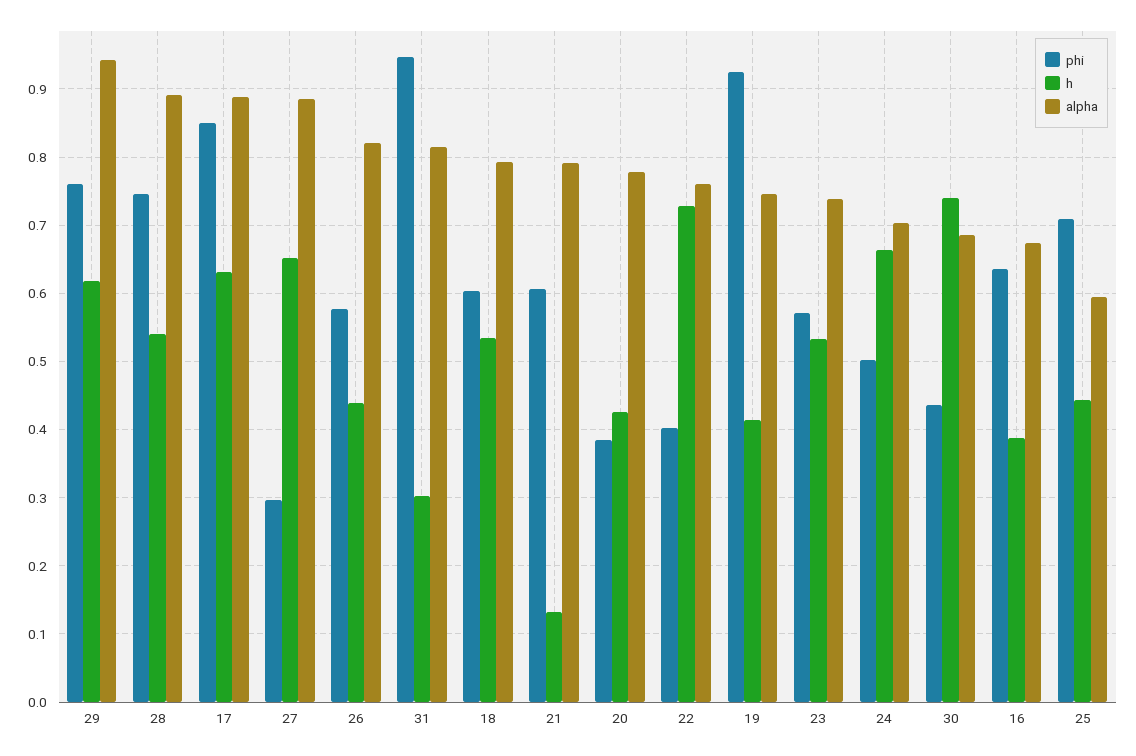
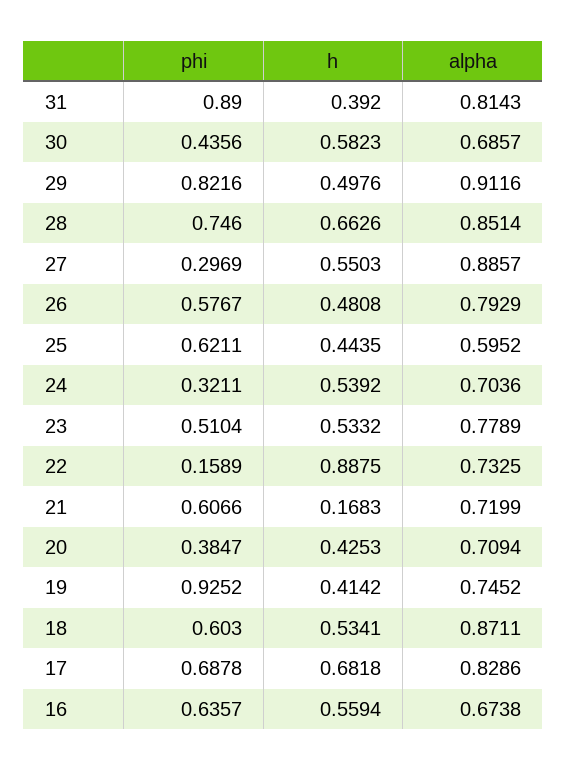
  {
    "phi": {
-     "29": 0.76,
+     "29": 0.8216,
      "28": 0.746,
-     "17": 0.85,
+     "17": 0.6878,
      "27": 0.2969,
      "26": 0.5767,
-     "31": 0.95,
+     "31": 0.89,
      "18": 0.603,
      "21": 0.6066,
      "20": 0.3847,
-     "22": 0.4,
+     "22": 0.1589,
      "19": 0.9252,
-     "23": 0.57,
+     "23": 0.5104,
-     "24": 0.5,
+     "24": 0.3211,
      "30": 0.4356,
      "16": 0.6357,
-     "25": 0.71
+     "25": 0.6211
    },
    "h": {
-     "29": 0.62,
+     "29": 0.4976,
-     "28": 0.54,
+     "28": 0.6626,
-     "17": 0.63,
+     "17": 0.6818,
-     "27": 0.65,
+     "27": 0.5503,
-     "26": 0.44,
+     "26": 0.4808,
-     "31": 0.3,
+     "31": 0.392,
      "18": 0.5341,
-     "21": 0.13,
+     "21": 0.1683,
      "20": 0.4253,
-     "22": 0.73,
+     "22": 0.8875,
      "19": 0.4142,
      "23": 0.5332,
-     "24": 0.66,
+     "24": 0.5392,
-     "30": 0.74,
+     "30": 0.5823,
-     "16": 0.39,
+     "16": 0.5594,
      "25": 0.4435
    },
    "alpha": {
-     "29": 0.94,
+     "29": 0.9116,
-     "28": 0.89,
+     "28": 0.8514,
-     "17": 0.89,
+     "17": 0.8286,
      "27": 0.8857,
-     "26": 0.82,
+     "26": 0.7929,
      "31": 0.8143,
-     "18": 0.79,
+     "18": 0.8711,
-     "21": 0.79,
+     "21": 0.7199,
-     "20": 0.78,
+     "20": 0.7094,
-     "22": 0.76,
+     "22": 0.7325,
      "19": 0.7452,
-     "23": 0.74,
+     "23": 0.7789,
      "24": 0.7036,
      "30": 0.6857,
      "16": 0.6738,
      "25": 0.5952
    }
  }

